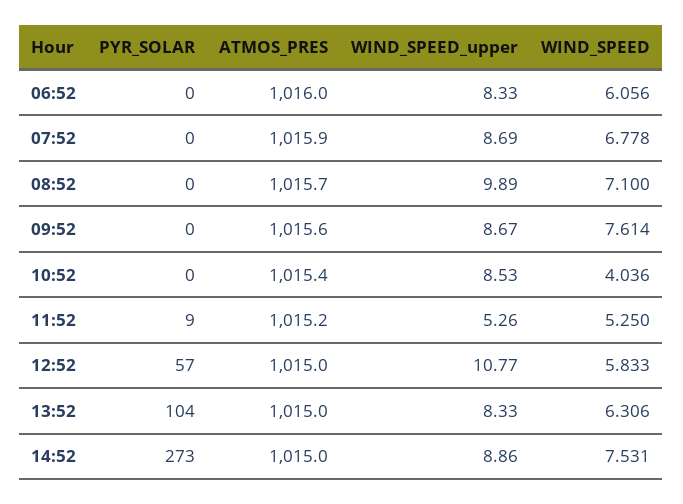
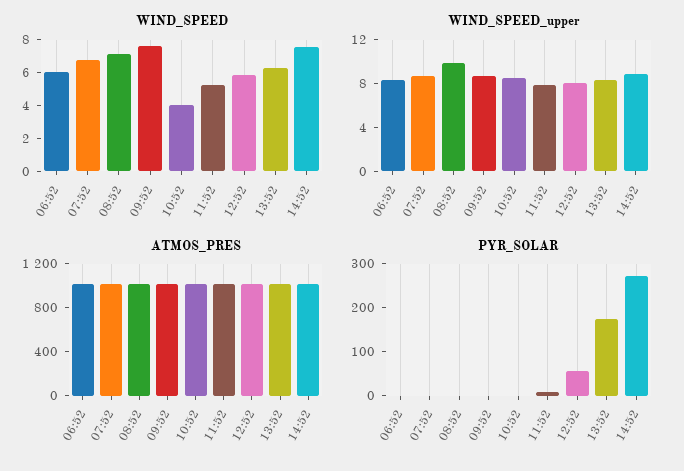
  {
    "PYR_SOLAR": {
      "06:52": 0,
      "07:52": 0,
      "08:52": 0,
      "09:52": 0,
      "10:52": 0,
      "11:52": 9,
      "12:52": 57,
-     "13:52": 104,
+     "13:52": 180,
      "14:52": 273
    },
    "ATMOS_PRES": {
      "06:52": 1016,
      "07:52": 1015.9,
      "08:52": 1015.7,
      "09:52": 1015.6,
      "10:52": 1015.4,
      "11:52": 1015.2,
      "12:52": 1015,
      "13:52": 1015,
      "14:52": 1015
    },
    "WIND_SPEED_upper": {
      "06:52": 8.33,
      "07:52": 8.69,
      "08:52": 9.89,
      "09:52": 8.67,
      "10:52": 8.53,
-     "11:52": 5.26,
+     "11:52": 8,
-     "12:52": 10.77,
+     "12:52": 8,
      "13:52": 8.33,
      "14:52": 8.86
    },
    "WIND_SPEED": {
      "06:52": 6.056,
      "07:52": 6.778,
      "08:52": 7.1,
      "09:52": 7.614,
      "10:52": 4.036,
      "11:52": 5.25,
      "12:52": 5.833,
      "13:52": 6.306,
      "14:52": 7.531
    }
  }

